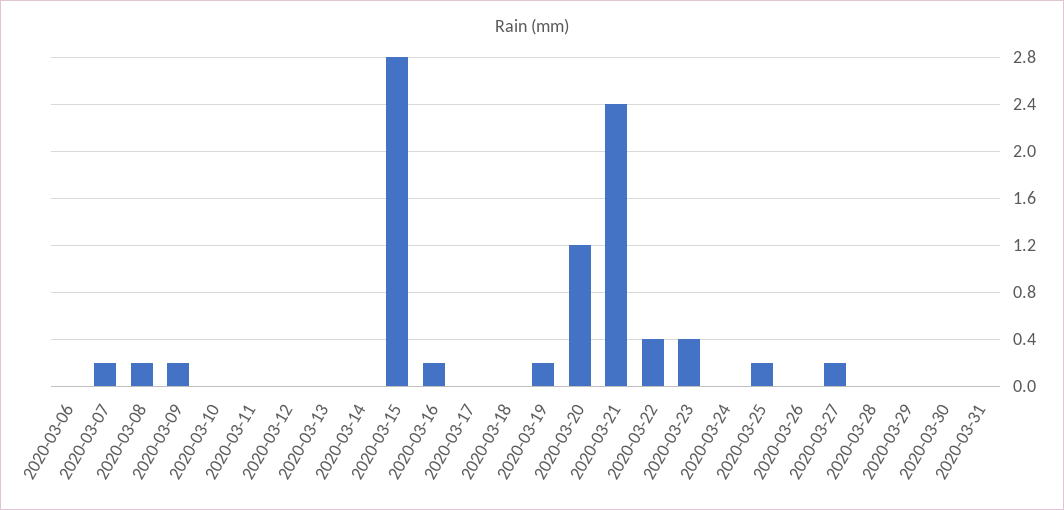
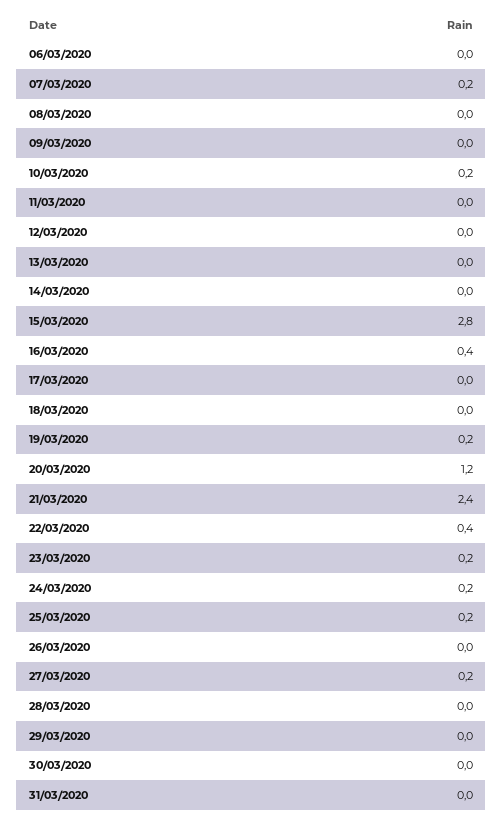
  {
    "2020-03-06": 0,
    "2020-03-07": 0.2,
-   "2020-03-08": 0.2,
+   "2020-03-08": 0,
-   "2020-03-09": 0.2,
+   "2020-03-09": 0,
-   "2020-03-10": 0,
+   "2020-03-10": 0.2,
    "2020-03-11": 0,
    "2020-03-12": 0,
    "2020-03-13": 0,
    "2020-03-14": 0,
    "2020-03-15": 2.8,
-   "2020-03-16": 0.2,
+   "2020-03-16": 0.4,
    "2020-03-17": 0,
    "2020-03-18": 0,
    "2020-03-19": 0.2,
    "2020-03-20": 1.2,
    "2020-03-21": 2.4,
    "2020-03-22": 0.4,
-   "2020-03-23": 0.4,
+   "2020-03-23": 0.2,
-   "2020-03-24": 0,
+   "2020-03-24": 0.2,
    "2020-03-25": 0.2,
    "2020-03-26": 0,
    "2020-03-27": 0.2,
    "2020-03-28": 0,
    "2020-03-29": 0,
    "2020-03-30": 0,
    "2020-03-31": 0
  }

